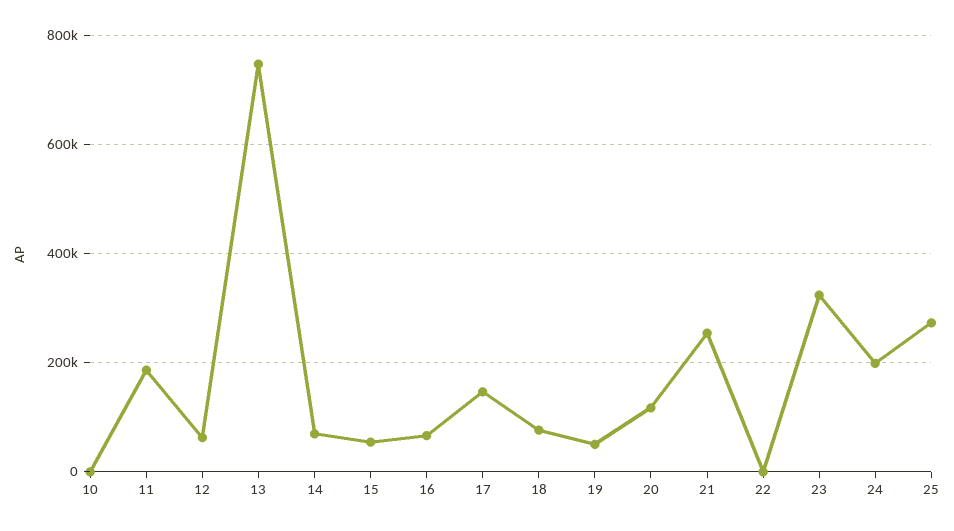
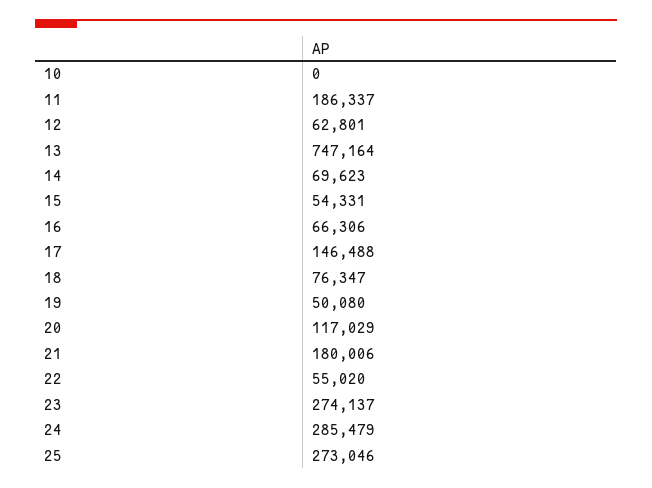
  {
    "10": 0,
    "11": 186337,
    "12": 62801,
    "13": 747164,
    "14": 69623,
    "15": 54331,
    "16": 66306,
    "17": 146488,
    "18": 76347,
    "19": 50080,
    "20": 117029,
-   "21": 260000,
+   "21": 180006,
-   "22": 0,
+   "22": 55020,
-   "23": 320000,
+   "23": 274137,
-   "24": 200000,
+   "24": 285479,
    "25": 273046
  }

